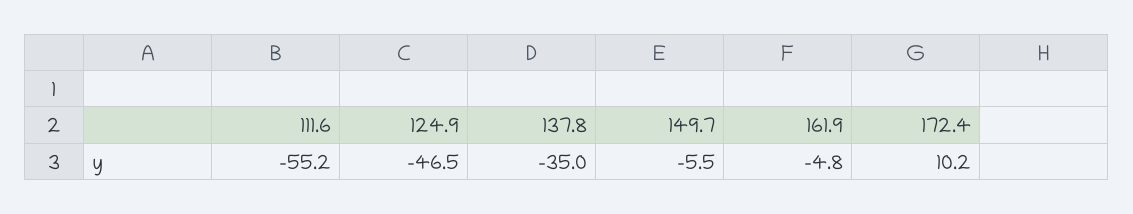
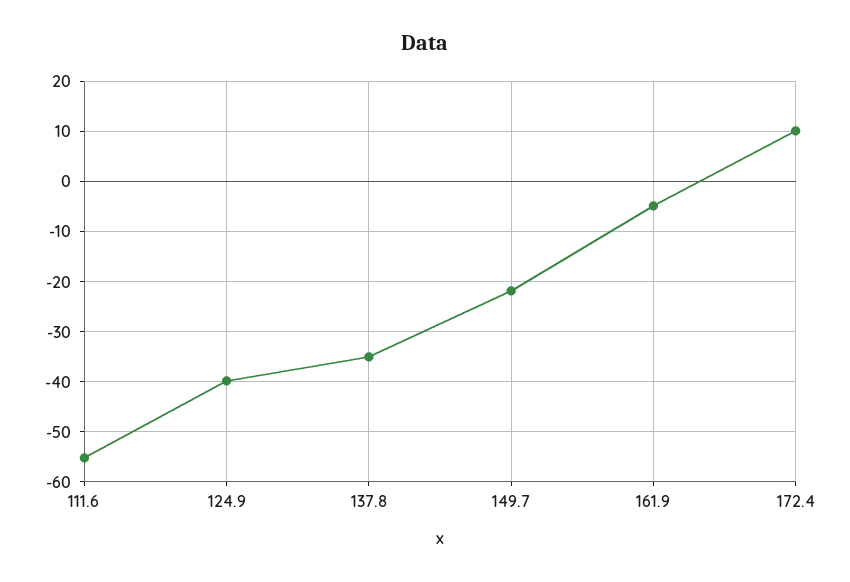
  {
    "111.6": -55.2,
-   "124.9": -46.5,
+   "124.9": -40,
    "137.8": -35,
-   "149.7": -5.5,
+   "149.7": -22,
    "161.9": -4.8,
    "172.4": 10.2
  }

